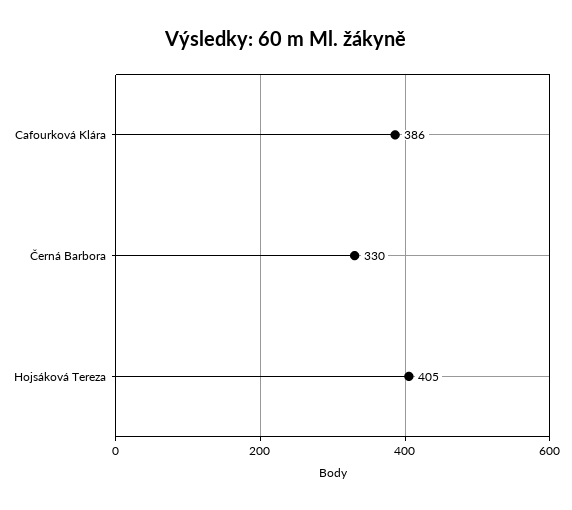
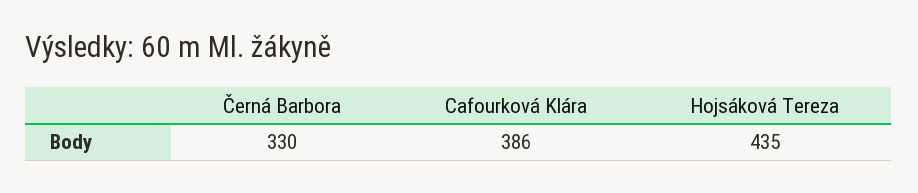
  {
    "Cafourková Klára": 386,
    "Černá Barbora": 330,
-   "Hojsáková Tereza": 405
+   "Hojsáková Tereza": 435
  }

